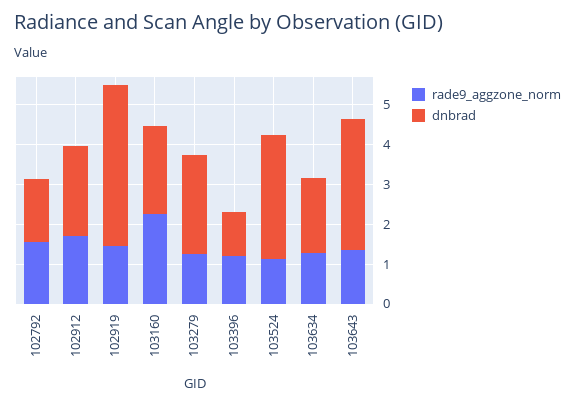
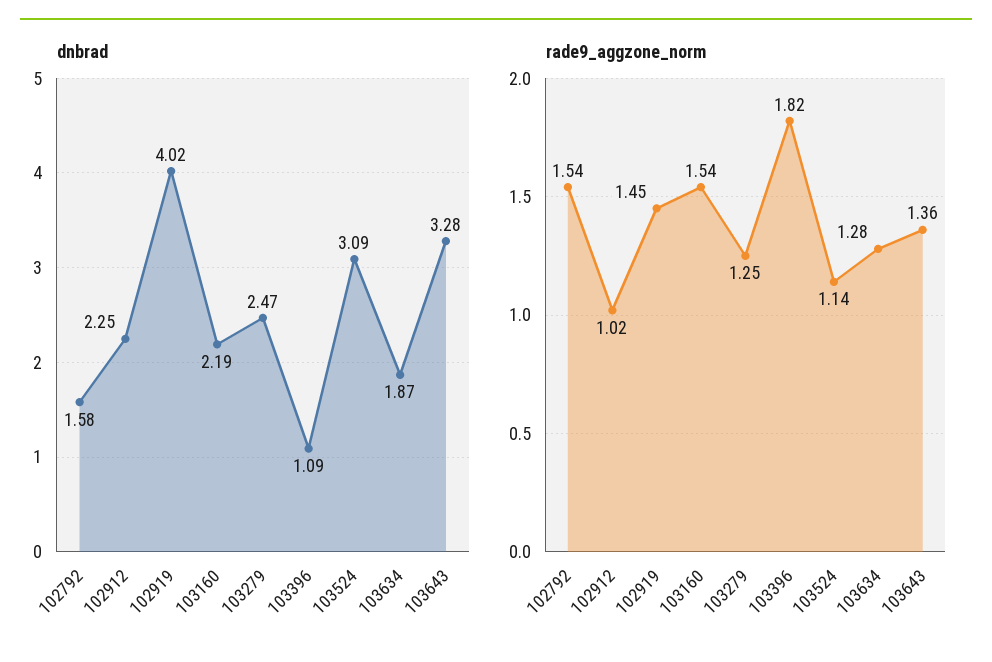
  {
    "rade9_aggzone_norm": {
      "102792": 1.54,
-     "102912": 1.75,
+     "102912": 1.02,
      "102919": 1.45,
-     "103160": 2.25,
+     "103160": 1.54,
      "103279": 1.25,
-     "103396": 1.25,
+     "103396": 1.82,
      "103524": 1.14,
      "103634": 1.28,
      "103643": 1.36
    },
    "dnbrad": {
      "102792": 1.58,
      "102912": 2.25,
      "102919": 4.02,
      "103160": 2.19,
      "103279": 2.47,
      "103396": 1.09,
      "103524": 3.09,
      "103634": 1.87,
      "103643": 3.28
    }
  }

